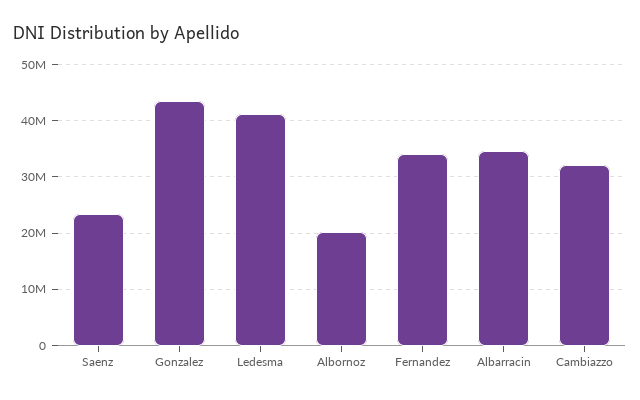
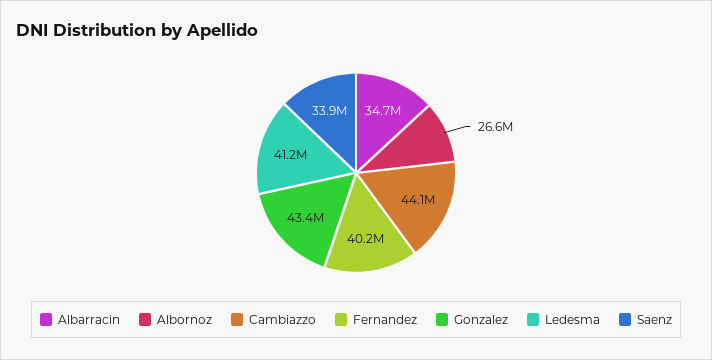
  {
-   "Saenz": 24000000,
+   "Saenz": 33900000,
    "Gonzalez": 43400000,
    "Ledesma": 41200000,
-   "Albornoz": 20000000,
+   "Albornoz": 26600000,
-   "Fernandez": 34000000,
+   "Fernandez": 40200000,
    "Albarracin": 34700000,
-   "Cambiazzo": 32000000
+   "Cambiazzo": 44100000
  }

